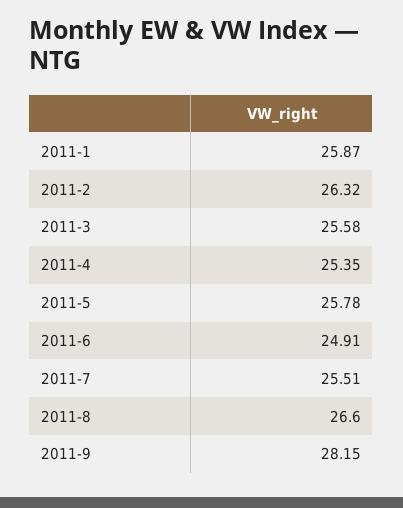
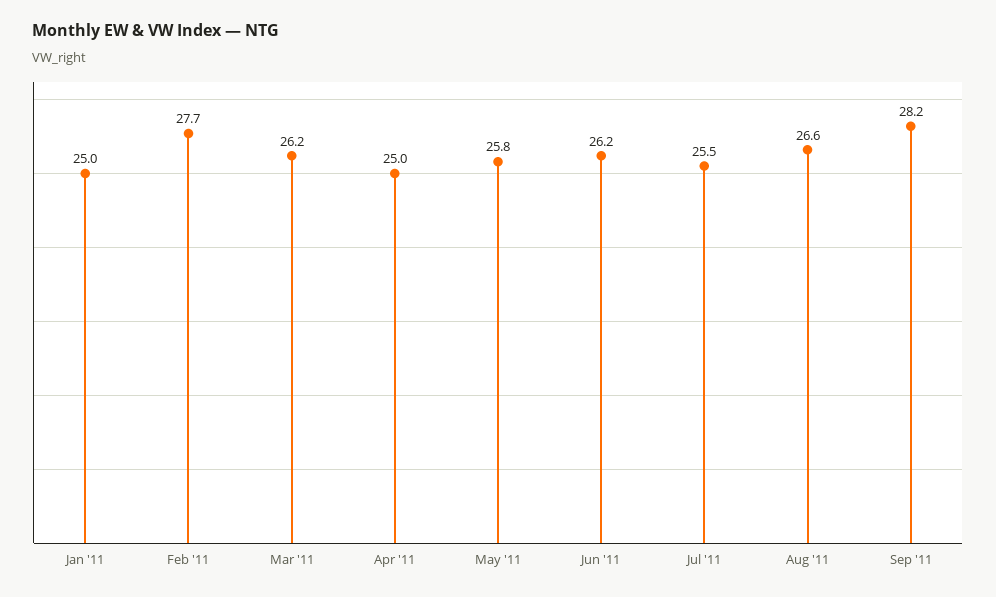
  {
-   "2011-1": 25.87,
+   "2011-1": 25,
-   "2011-2": 26.32,
+   "2011-2": 27.7,
-   "2011-3": 25.58,
+   "2011-3": 26.2,
-   "2011-4": 25.35,
+   "2011-4": 25,
    "2011-5": 25.78,
-   "2011-6": 24.91,
+   "2011-6": 26.2,
    "2011-7": 25.51,
    "2011-8": 26.6,
    "2011-9": 28.15
  }

